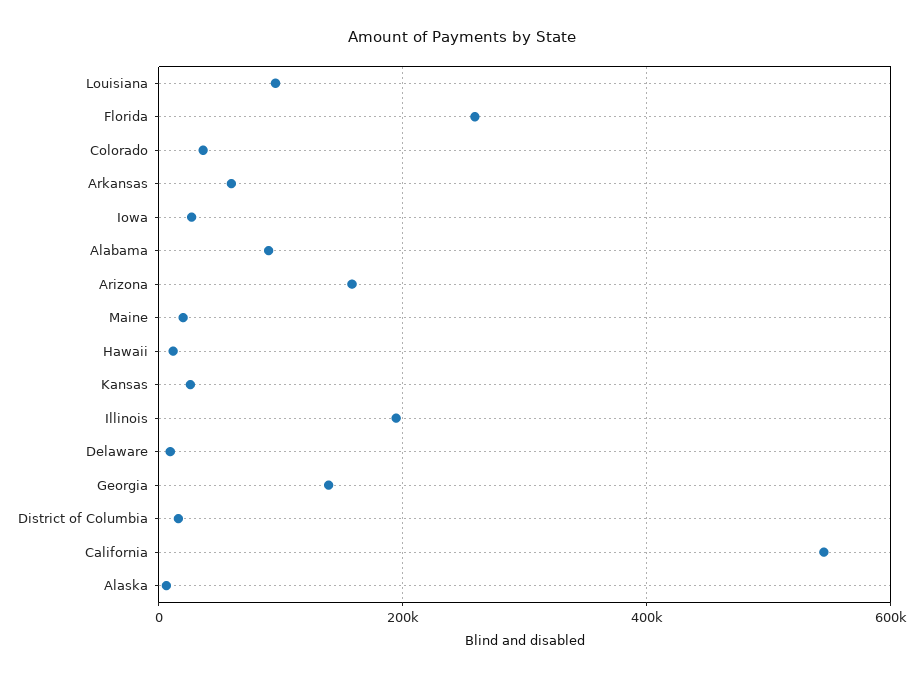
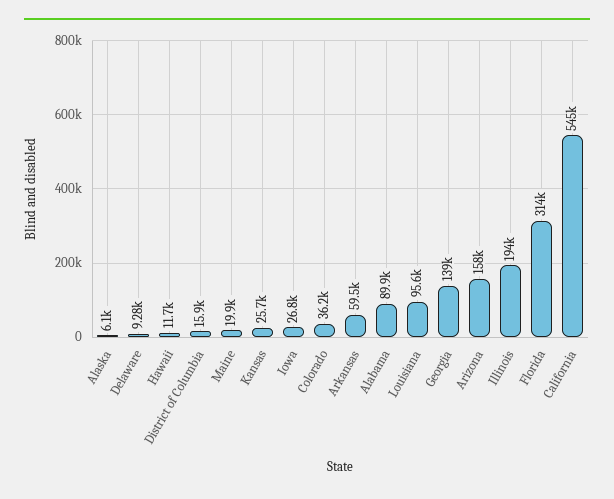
  {
    "Louisiana": 95600,
-   "Florida": 260000,
+   "Florida": 314000,
    "Colorado": 36200,
    "Arkansas": 59500,
    "Iowa": 26800,
    "Alabama": 89900,
    "Arizona": 158000,
    "Maine": 19900,
    "Hawaii": 11700,
    "Kansas": 25700,
    "Illinois": 194000,
    "Delaware": 9280,
    "Georgia": 139000,
    "District of Columbia": 15900,
    "California": 545000,
    "Alaska": 6100
  }

